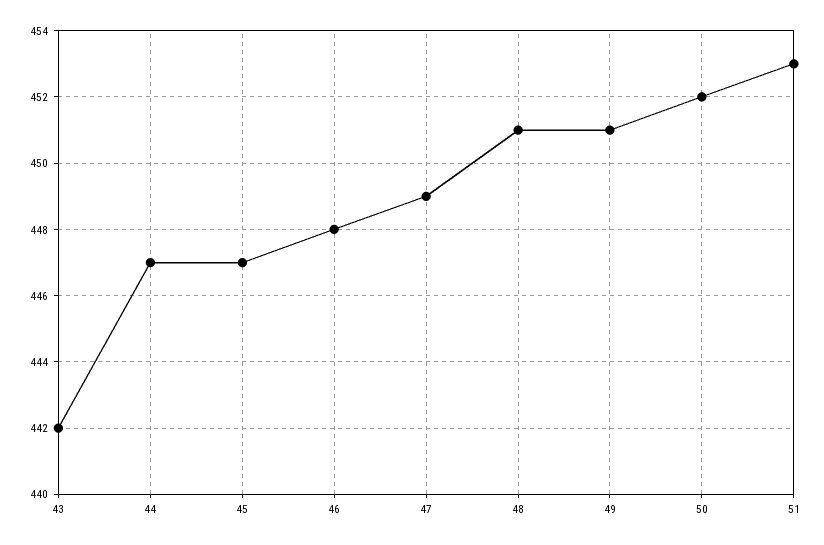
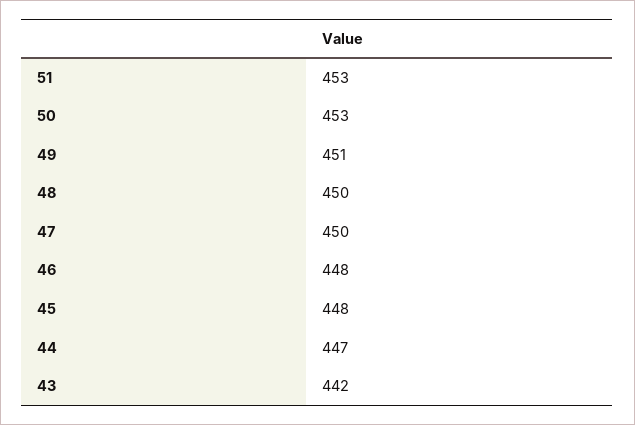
  {
    "43": 442,
    "44": 447,
-   "45": 447,
+   "45": 448,
    "46": 448,
-   "47": 449,
+   "47": 450,
-   "48": 451,
+   "48": 450,
    "49": 451,
-   "50": 452,
+   "50": 453,
    "51": 453
  }

